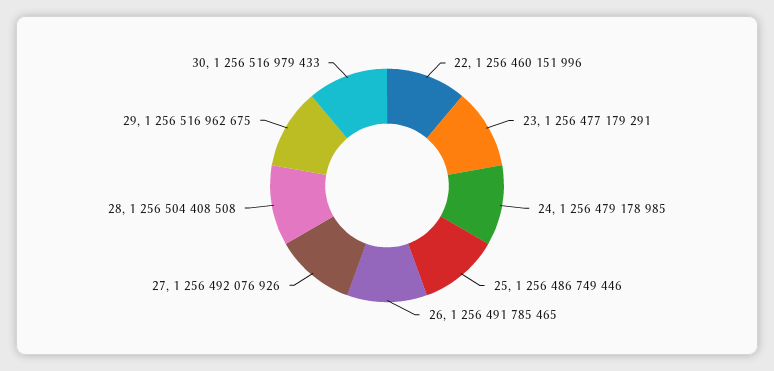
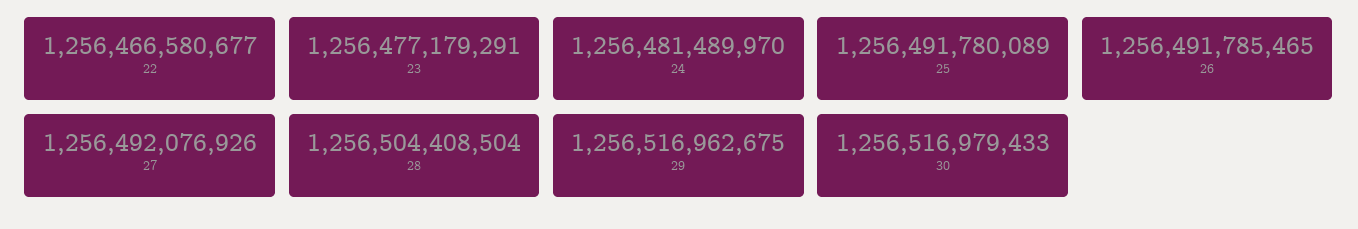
  {
-   "22": 1256460151996,
+   "22": 1256466580677,
    "23": 1256477179291,
-   "24": 1256479178985,
+   "24": 1256481489970,
-   "25": 1256486749446,
+   "25": 1256491780089,
    "26": 1256491785465,
    "27": 1256492076926,
-   "28": 1256504408508,
+   "28": 1256504408504,
    "29": 1256516962675,
    "30": 1256516979433
  }

